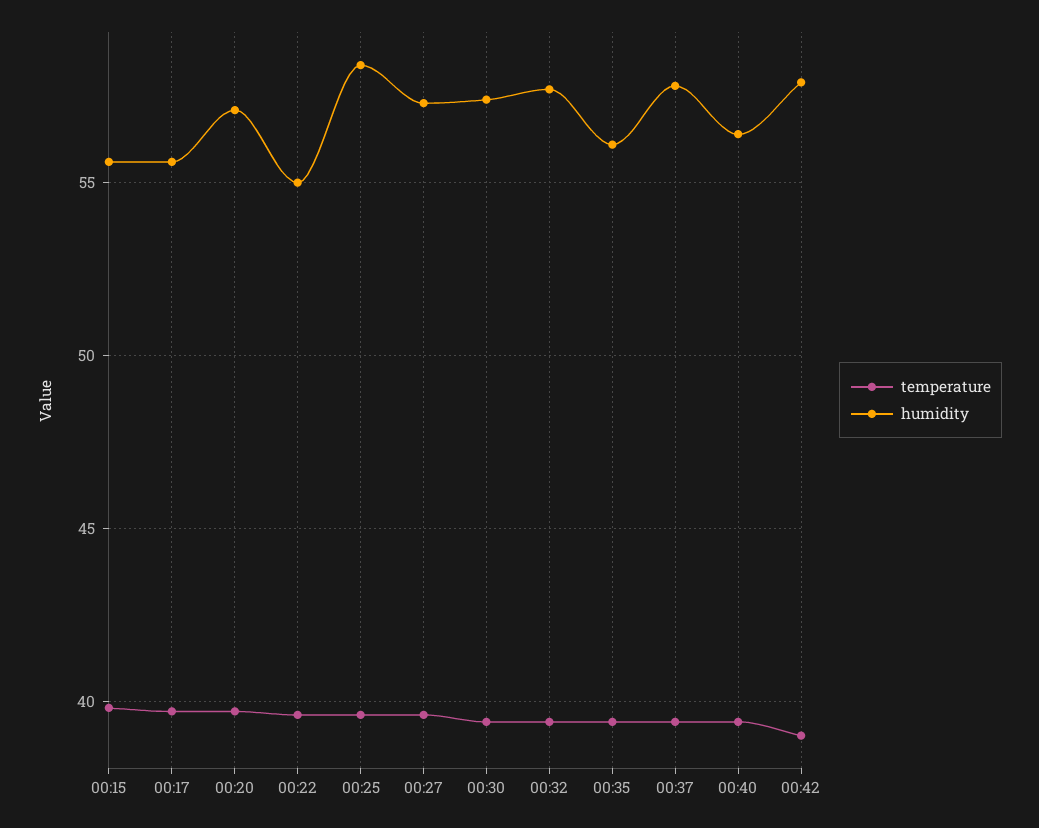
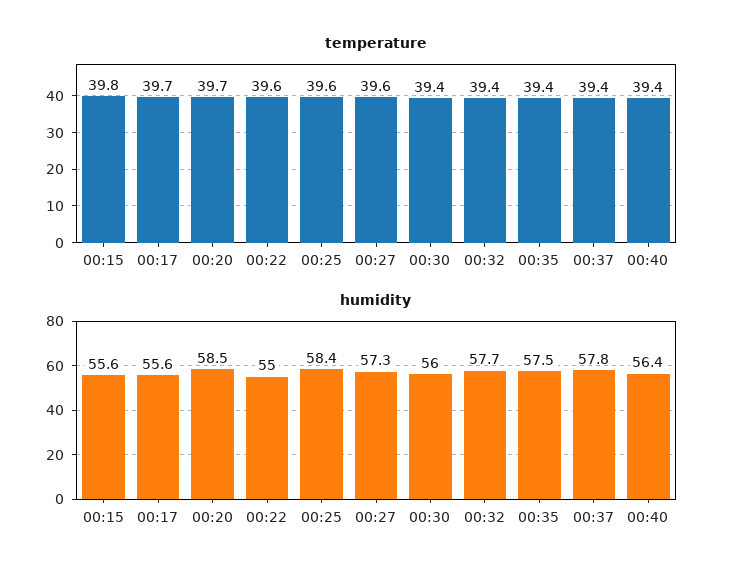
  {
    "temperature": {
      "00:15": 39.8,
      "00:17": 39.7,
      "00:20": 39.7,
      "00:22": 39.6,
      "00:25": 39.6,
      "00:27": 39.6,
      "00:30": 39.4,
      "00:32": 39.4,
      "00:35": 39.4,
      "00:37": 39.4,
-     "00:40": 39.4,
+     "00:40": 39.4
-     "00:42": 39
    },
    "humidity": {
      "00:15": 55.6,
      "00:17": 55.6,
-     "00:20": 57,
+     "00:20": 58.5,
      "00:22": 55,
      "00:25": 58.4,
      "00:27": 57.3,
-     "00:30": 57.5,
+     "00:30": 56,
      "00:32": 57.7,
-     "00:35": 56,
+     "00:35": 57.5,
      "00:37": 57.8,
-     "00:40": 56.4,
+     "00:40": 56.4
-     "00:42": 58
    }
  }

